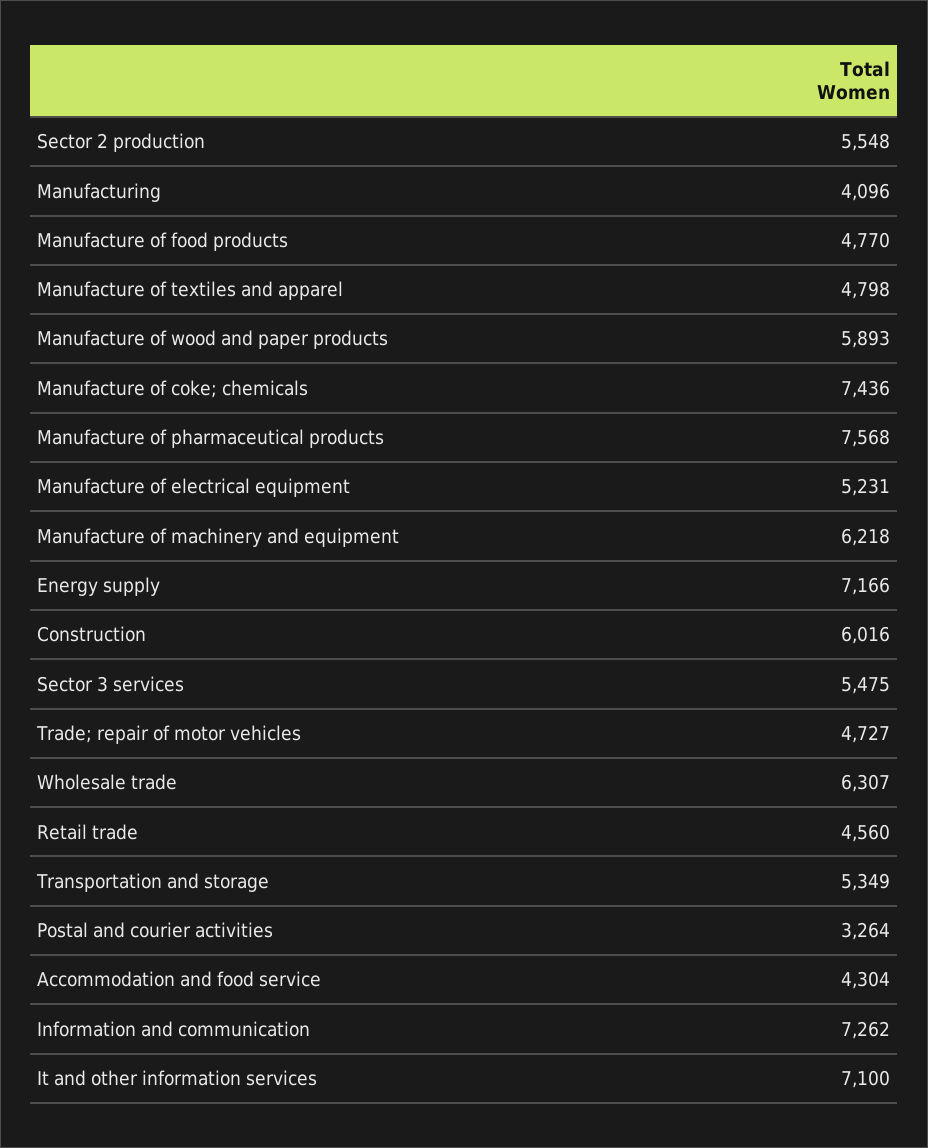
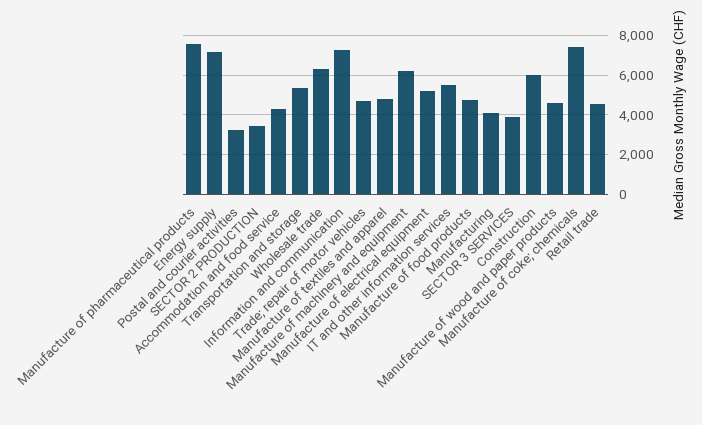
  {
-   "Sector 2 production": 5548,
+   "Sector 2 production": 3500,
    "Manufacturing": 4096,
    "Manufacture of food products": 4770,
    "Manufacture of textiles and apparel": 4798,
-   "Manufacture of wood and paper products": 5893,
+   "Manufacture of wood and paper products": 4500,
    "Manufacture of coke; chemicals": 7436,
    "Manufacture of pharmaceutical products": 7568,
    "Manufacture of electrical equipment": 5231,
    "Manufacture of machinery and equipment": 6218,
    "Energy supply": 7166,
    "Construction": 6016,
-   "Sector 3 services": 5475,
+   "Sector 3 services": 4000,
    "Trade; repair of motor vehicles": 4727,
    "Wholesale trade": 6307,
    "Retail trade": 4560,
    "Transportation and storage": 5349,
    "Postal and courier activities": 3264,
    "Accommodation and food service": 4304,
    "Information and communication": 7262,
-   "It and other information services": 7100
+   "It and other information services": 5500
  }

